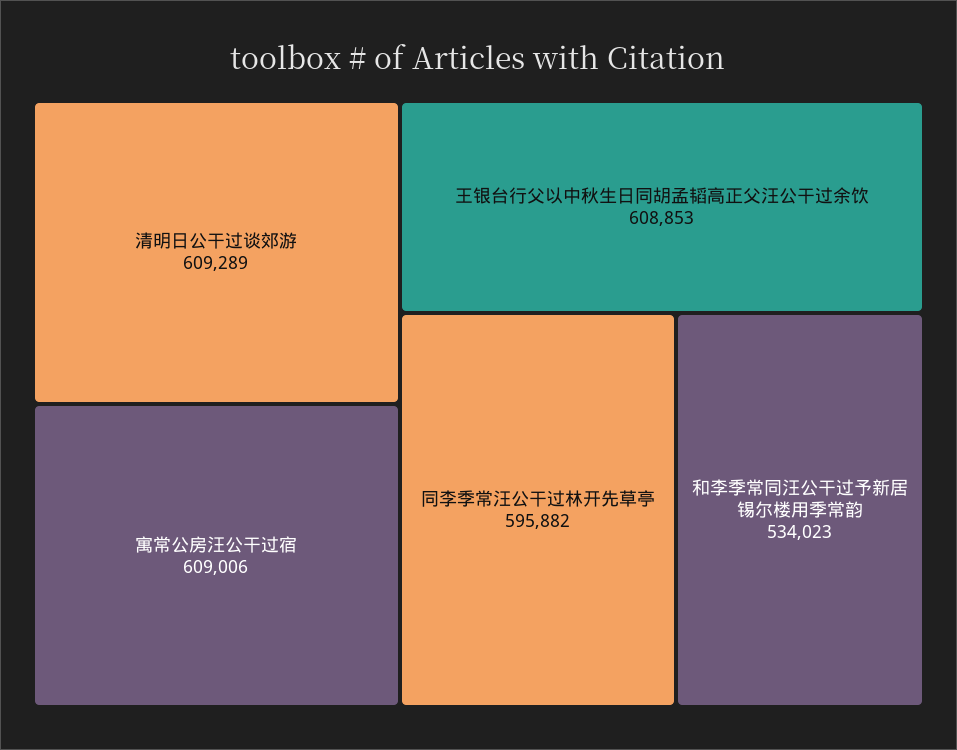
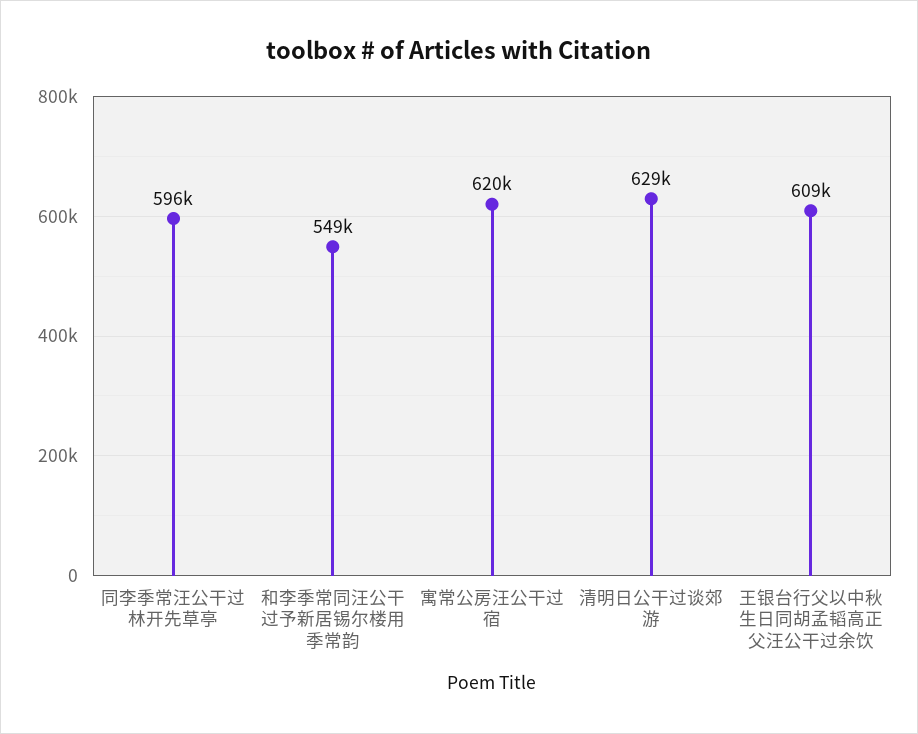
  {
-   "清明日公干过谈郊游": 609289,
+   "清明日公干过谈郊游": 629000,
-   "寓常公房汪公干过宿": 609006,
+   "寓常公房汪公干过宿": 620000,
    "王银台行父以中秋生日同胡孟韬高正父汪公干过余饮": 608853,
    "同李季常汪公干过林开先草亭": 595882,
-   "和李季常同汪公干过予新居锡尔楼用季常韵": 534023
+   "和李季常同汪公干过予新居锡尔楼用季常韵": 549000
  }

